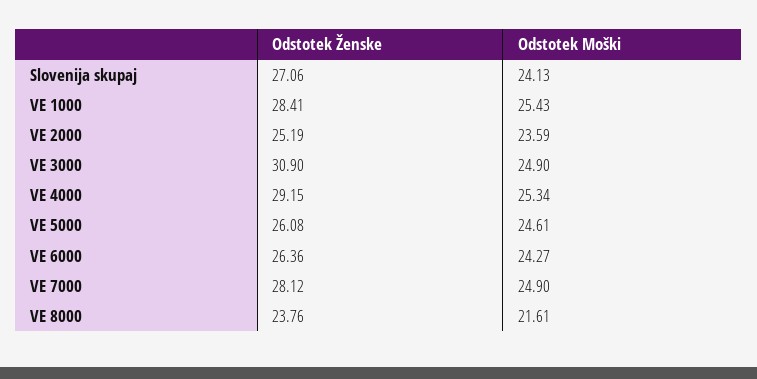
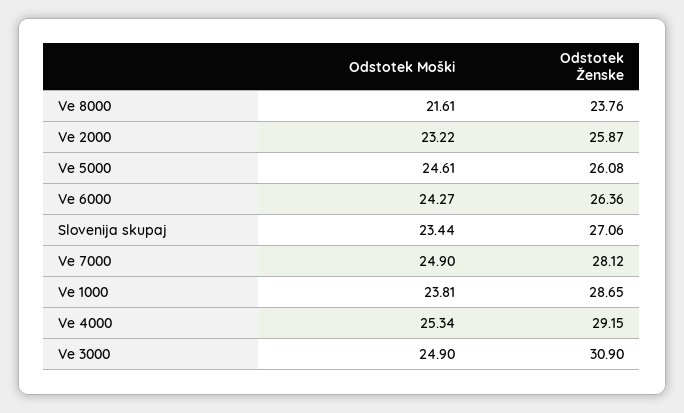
  {
    "Odstotek Ženske": {
      "Slovenija skupaj": 27.06,
-     "VE 1000": 28.41,
+     "VE 1000": 28.65,
-     "VE 2000": 25.19,
+     "VE 2000": 25.87,
      "VE 3000": 30.9,
      "VE 4000": 29.15,
      "VE 5000": 26.08,
      "VE 6000": 26.36,
      "VE 7000": 28.12,
      "VE 8000": 23.76
    },
    "Odstotek Moški": {
-     "Slovenija skupaj": 24.13,
+     "Slovenija skupaj": 23.44,
-     "VE 1000": 25.43,
+     "VE 1000": 23.81,
-     "VE 2000": 23.59,
+     "VE 2000": 23.22,
      "VE 3000": 24.9,
      "VE 4000": 25.34,
      "VE 5000": 24.61,
      "VE 6000": 24.27,
      "VE 7000": 24.9,
      "VE 8000": 21.61
    }
  }

